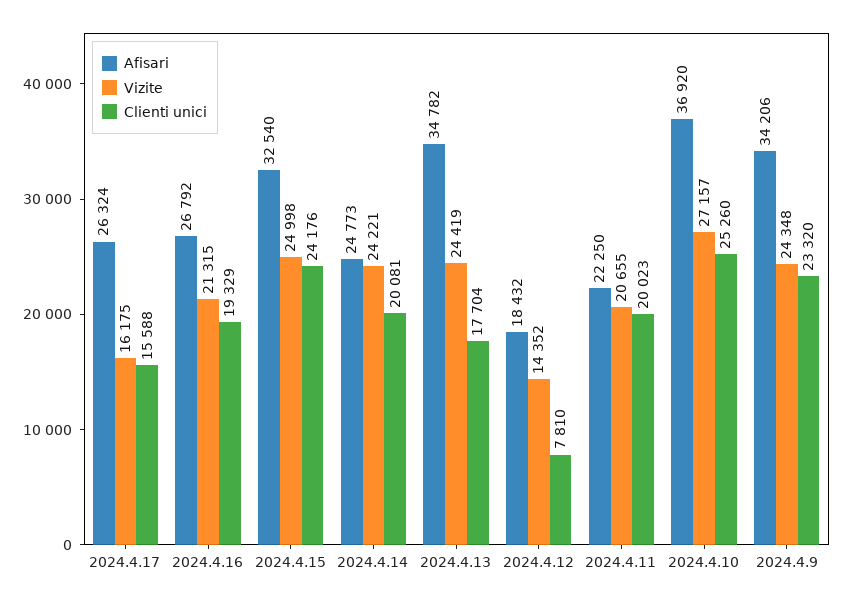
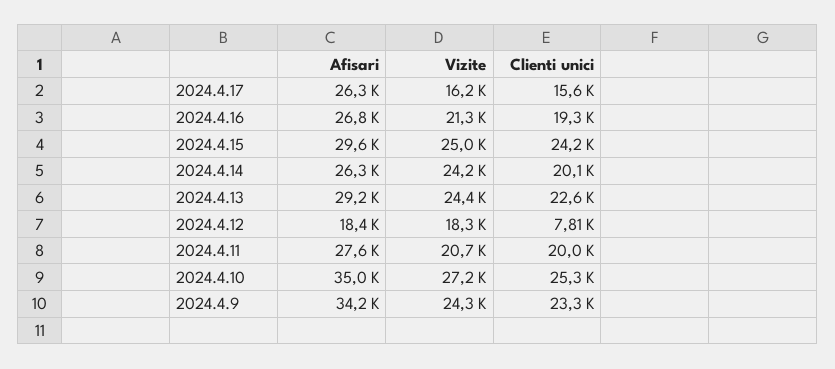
  {
    "Afisari": {
      "2024.4.17": 26324,
      "2024.4.16": 26792,
-     "2024.4.15": 32540,
+     "2024.4.15": 29600,
-     "2024.4.14": 24773,
+     "2024.4.14": 26300,
-     "2024.4.13": 34782,
+     "2024.4.13": 29200,
      "2024.4.12": 18432,
-     "2024.4.11": 22250,
+     "2024.4.11": 27600,
-     "2024.4.10": 36920,
+     "2024.4.10": 35000,
      "2024.4.9": 34206
    },
    "Vizite": {
      "2024.4.17": 16175,
      "2024.4.16": 21315,
      "2024.4.15": 24998,
      "2024.4.14": 24221,
      "2024.4.13": 24419,
-     "2024.4.12": 14352,
+     "2024.4.12": 18300,
      "2024.4.11": 20655,
      "2024.4.10": 27157,
      "2024.4.9": 24348
    },
    "Clienti unici": {
      "2024.4.17": 15588,
      "2024.4.16": 19329,
      "2024.4.15": 24176,
      "2024.4.14": 20081,
-     "2024.4.13": 17704,
+     "2024.4.13": 22600,
      "2024.4.12": 7810,
      "2024.4.11": 20023,
      "2024.4.10": 25260,
      "2024.4.9": 23320
    }
  }

